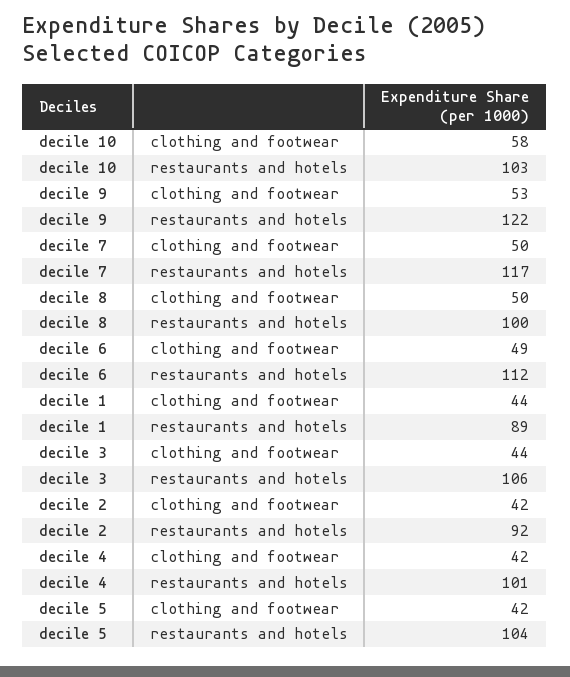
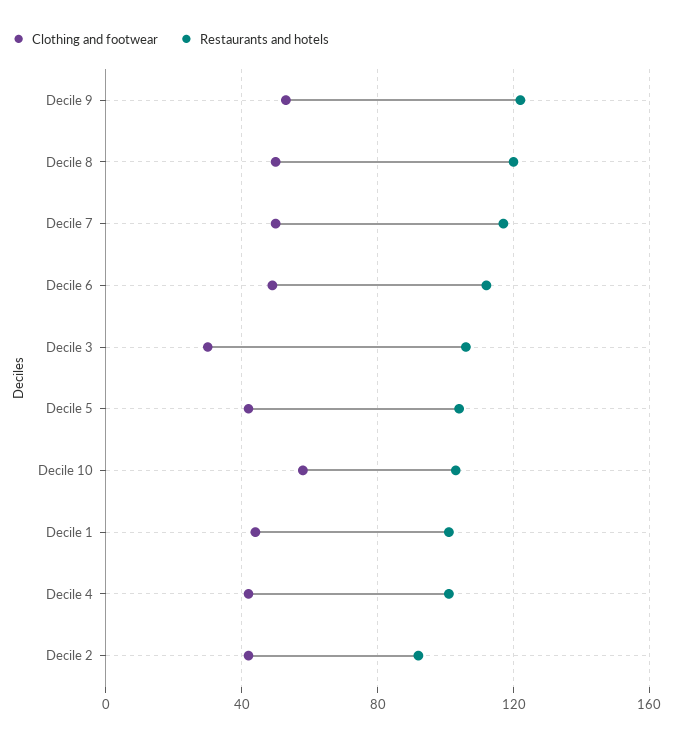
  {
    "clothing and footwear": {
      "decile 10": 58,
      "decile 9": 53,
      "decile 7": 50,
      "decile 8": 50,
      "decile 6": 49,
      "decile 1": 44,
-     "decile 3": 44,
+     "decile 3": 30,
      "decile 2": 42,
      "decile 4": 42,
      "decile 5": 42
    },
    "restaurants and hotels": {
      "decile 10": 103,
      "decile 9": 122,
      "decile 7": 117,
-     "decile 8": 100,
+     "decile 8": 120,
      "decile 6": 112,
-     "decile 1": 89,
+     "decile 1": 100,
      "decile 3": 106,
      "decile 2": 92,
      "decile 4": 101,
      "decile 5": 104
    }
  }

